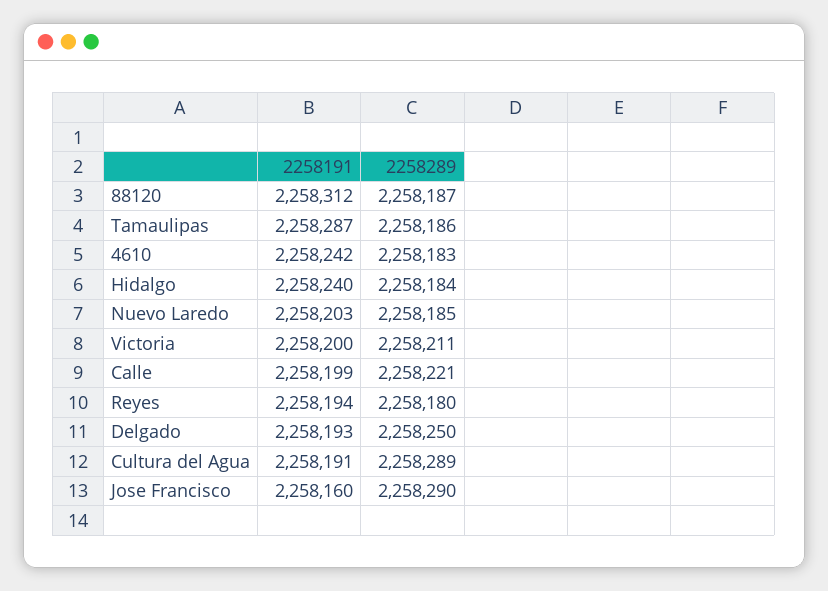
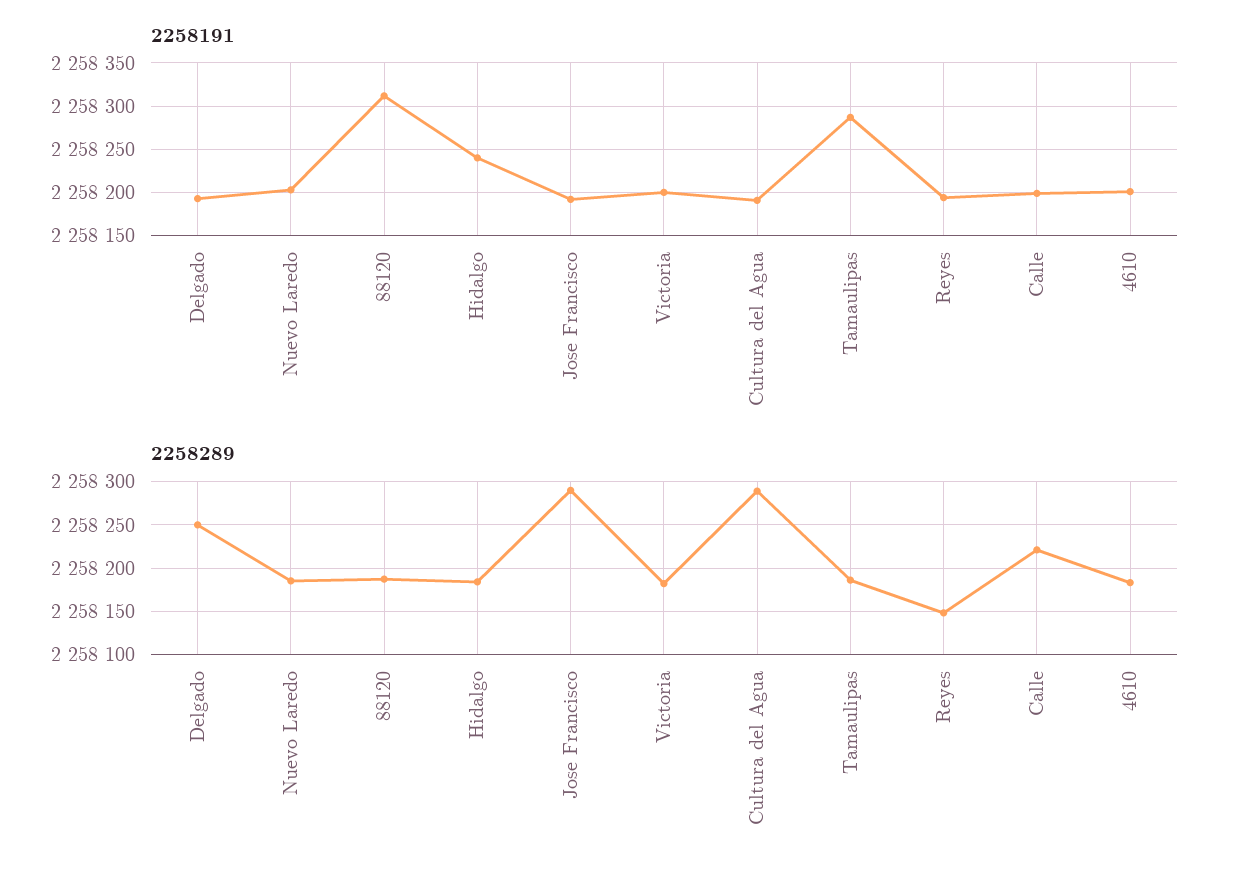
  {
    "2258191": {
      "88120": 2258312,
      "Tamaulipas": 2258287,
-     "4610": 2258242,
+     "4610": 2258200,
      "Hidalgo": 2258240,
      "Nuevo Laredo": 2258203,
      "Victoria": 2258200,
      "Calle": 2258199,
      "Reyes": 2258194,
      "Delgado": 2258193,
      "Cultura del Agua": 2258191,
-     "Jose Francisco": 2258160
+     "Jose Francisco": 2258190
    },
    "2258289": {
      "88120": 2258187,
      "Tamaulipas": 2258186,
      "4610": 2258183,
      "Hidalgo": 2258184,
      "Nuevo Laredo": 2258185,
-     "Victoria": 2258211,
+     "Victoria": 2258180,
      "Calle": 2258221,
-     "Reyes": 2258180,
+     "Reyes": 2258150,
      "Delgado": 2258250,
      "Cultura del Agua": 2258289,
      "Jose Francisco": 2258290
    }
  }

